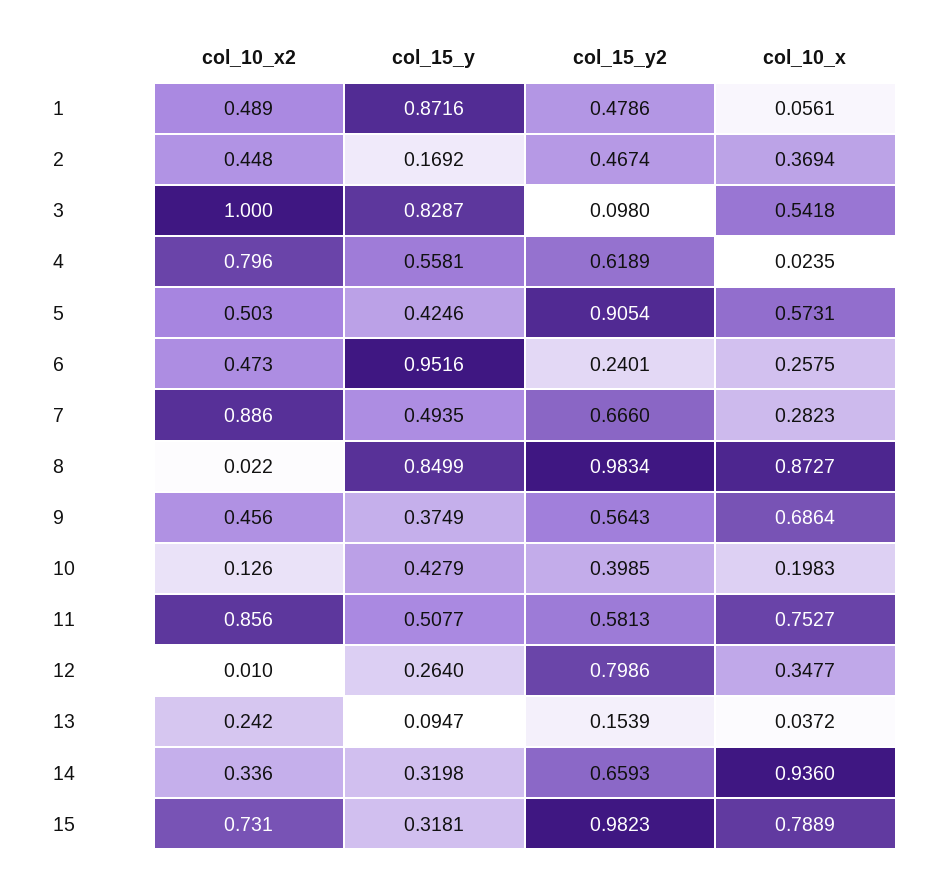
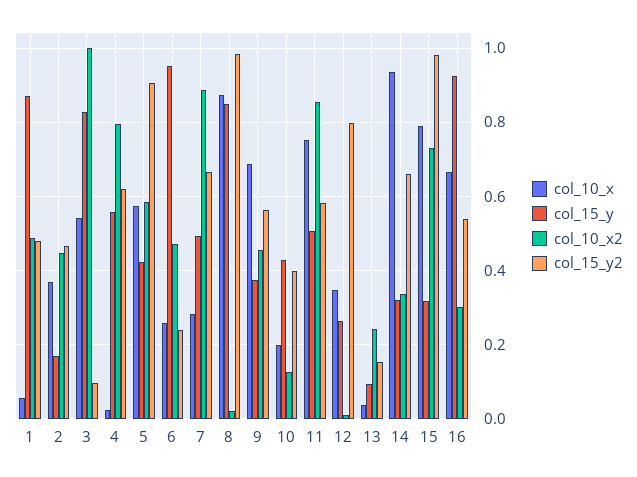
  {
    "col_10_x2": {
      "1": 0.489,
      "2": 0.448,
      "3": 1,
      "4": 0.796,
-     "5": 0.503,
+     "5": 0.58,
      "6": 0.473,
      "7": 0.886,
      "8": 0.022,
      "9": 0.456,
      "10": 0.126,
      "11": 0.856,
      "12": 0.01,
      "13": 0.242,
      "14": 0.336,
-     "15": 0.731
+     "15": 0.731,
+     "16": 0.3
    },
    "col_15_y": {
      "1": 0.8716,
      "2": 0.1692,
      "3": 0.8287,
      "4": 0.5581,
      "5": 0.4246,
      "6": 0.9516,
      "7": 0.4935,
      "8": 0.8499,
      "9": 0.3749,
      "10": 0.4279,
      "11": 0.5077,
      "12": 0.264,
      "13": 0.0947,
      "14": 0.3198,
-     "15": 0.3181
+     "15": 0.3181,
+     "16": 0.92
    },
    "col_15_y2": {
      "1": 0.4786,
      "2": 0.4674,
      "3": 0.098,
      "4": 0.6189,
      "5": 0.9054,
      "6": 0.2401,
      "7": 0.666,
      "8": 0.9834,
      "9": 0.5643,
      "10": 0.3985,
      "11": 0.5813,
      "12": 0.7986,
      "13": 0.1539,
      "14": 0.6593,
-     "15": 0.9823
+     "15": 0.9823,
+     "16": 0.54
    },
    "col_10_x": {
      "1": 0.0561,
      "2": 0.3694,
      "3": 0.5418,
      "4": 0.0235,
      "5": 0.5731,
      "6": 0.2575,
      "7": 0.2823,
      "8": 0.8727,
      "9": 0.6864,
      "10": 0.1983,
      "11": 0.7527,
      "12": 0.3477,
      "13": 0.0372,
      "14": 0.936,
-     "15": 0.7889
+     "15": 0.7889,
+     "16": 0.66
    }
  }

